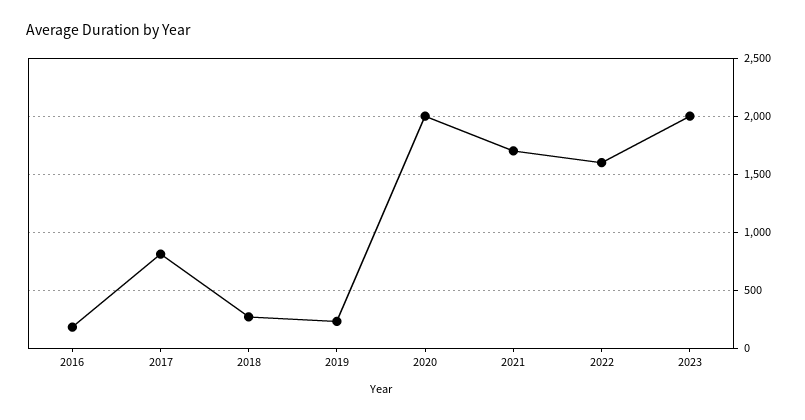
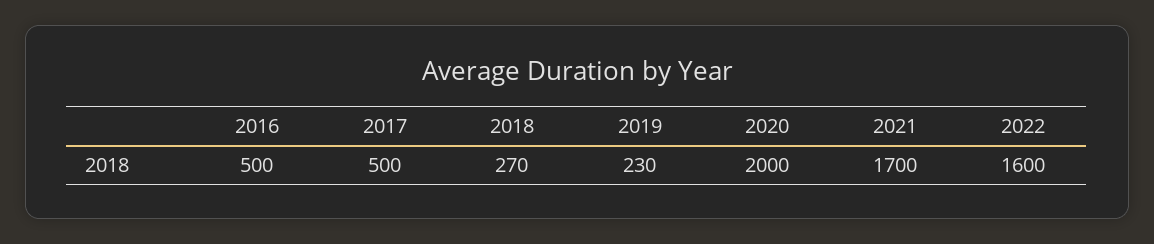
  {
-   "2016": 200,
+   "2016": 500,
-   "2017": 800,
+   "2017": 500,
    "2018": 270,
    "2019": 230,
    "2020": 2000,
    "2021": 1700,
-   "2022": 1600,
+   "2022": 1600
-   "2023": 2000
  }

